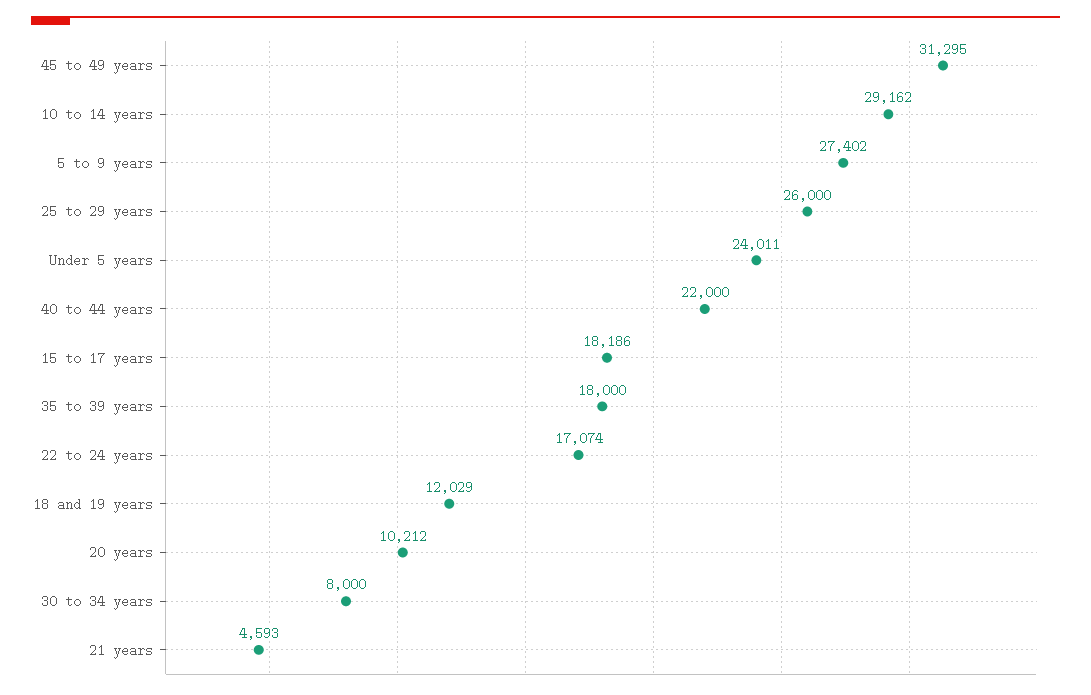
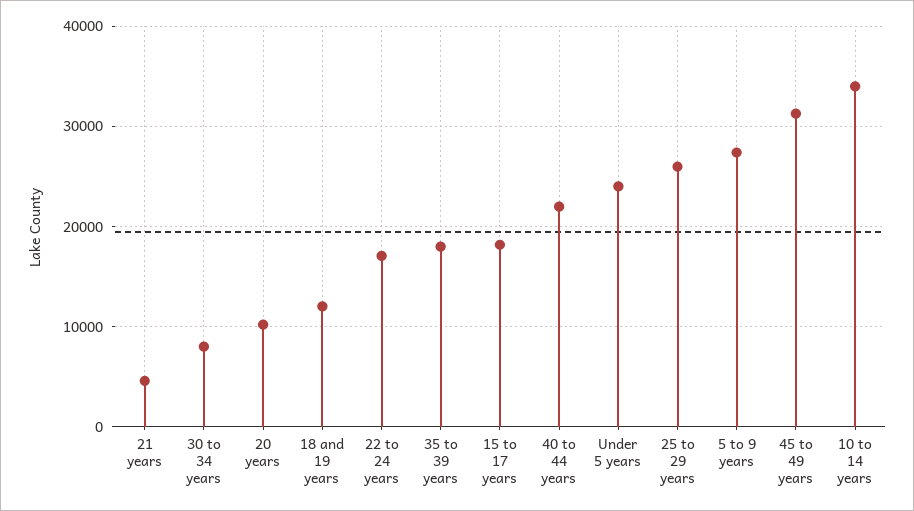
  {
    "45 to 49 years": 31295,
-   "10 to 14 years": 29162,
+   "10 to 14 years": 34000,
    "5 to 9 years": 27402,
    "25 to 29 years": 26000,
    "Under 5 years": 24011,
    "40 to 44 years": 22000,
    "15 to 17 years": 18186,
    "35 to 39 years": 18000,
    "22 to 24 years": 17074,
    "18 and 19 years": 12029,
    "20 years": 10212,
    "30 to 34 years": 8000,
    "21 years": 4593
  }

